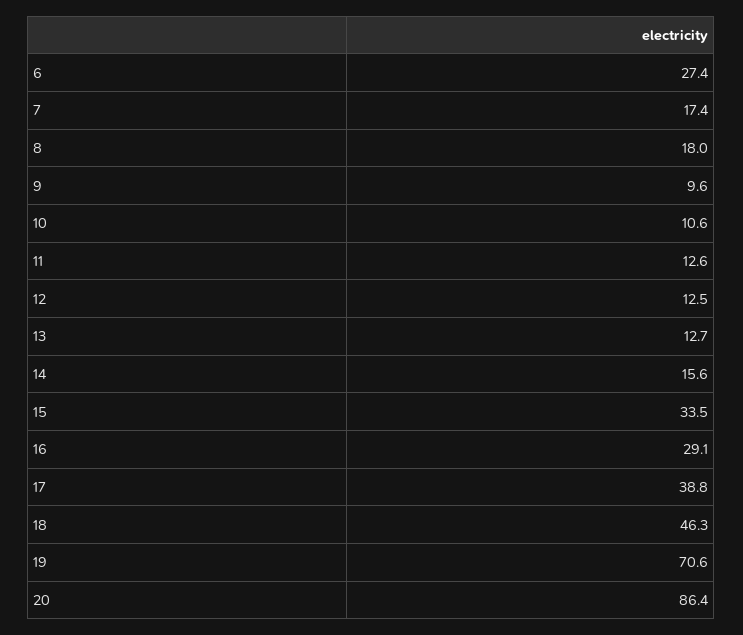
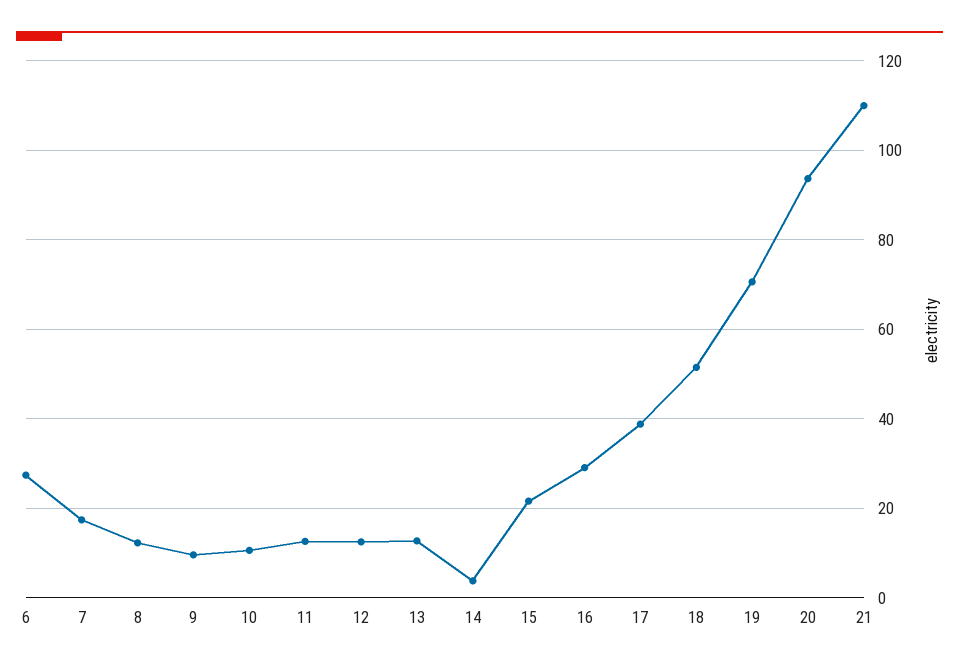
  {
    "6": 27.4,
    "7": 17.4,
-   "8": 18,
+   "8": 12,
    "9": 9.6,
    "10": 10.6,
    "11": 12.6,
    "12": 12.5,
    "13": 12.7,
-   "14": 15.6,
+   "14": 4,
-   "15": 33.5,
+   "15": 22,
    "16": 29.1,
    "17": 38.8,
-   "18": 46.3,
+   "18": 52,
    "19": 70.6,
-   "20": 86.4
+   "20": 94,
+   "21": 110
  }

